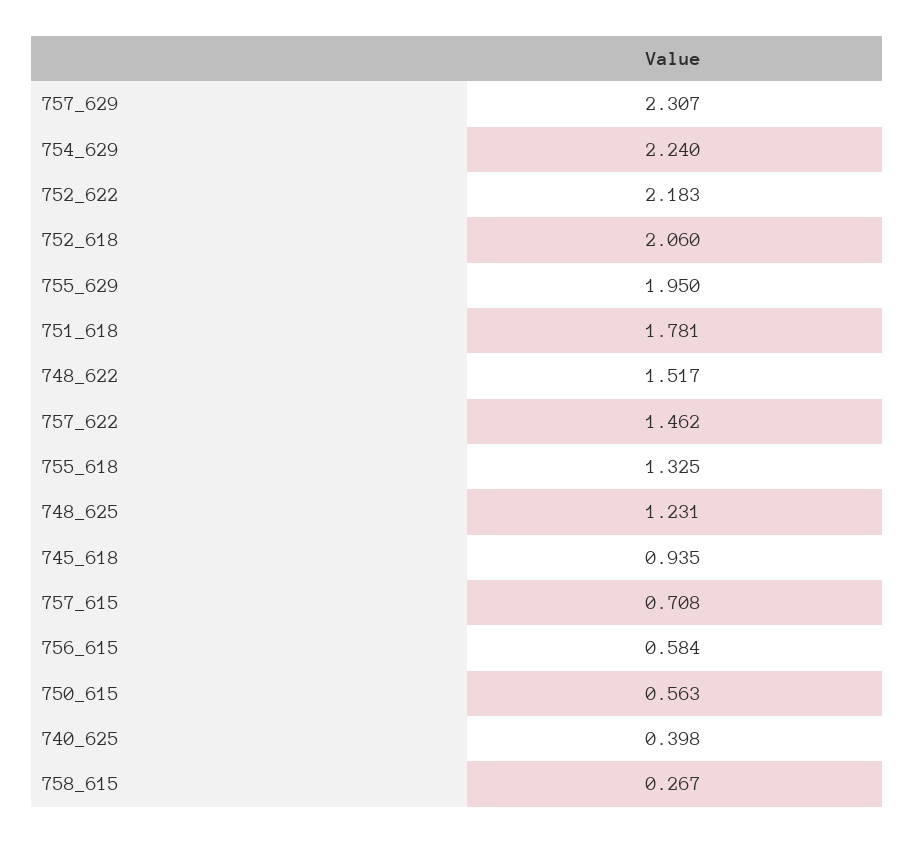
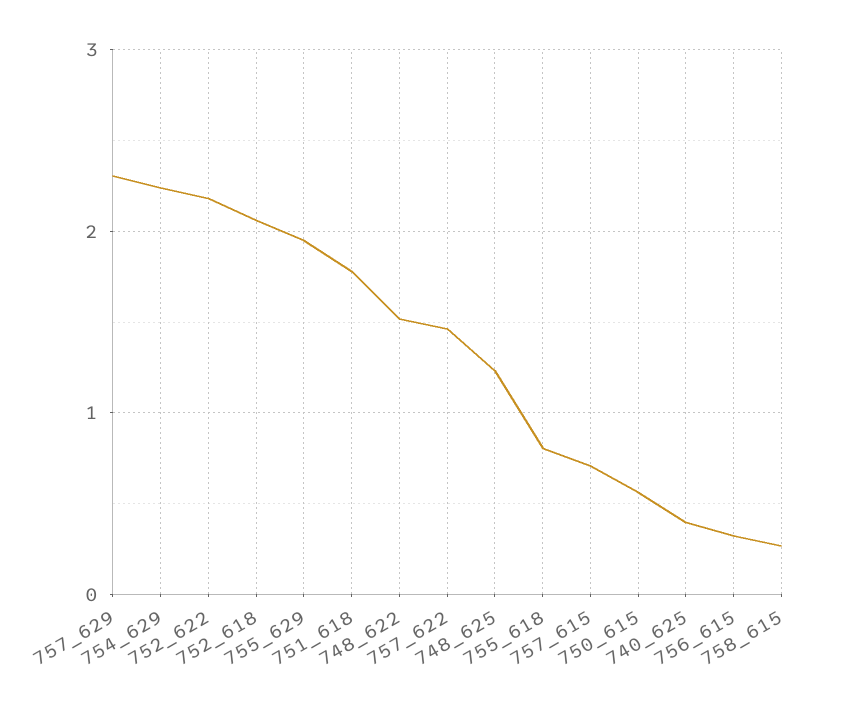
  {
    "757_629": 2.307,
    "754_629": 2.24,
    "752_622": 2.183,
    "752_618": 2.06,
    "755_629": 1.95,
    "751_618": 1.781,
    "748_622": 1.517,
    "757_622": 1.462,
-   "755_618": 1.325,
+   "755_618": 0.8,
    "748_625": 1.231,
-   "745_618": 0.935,
    "757_615": 0.708,
-   "756_615": 0.584,
+   "756_615": 0.3,
    "750_615": 0.563,
    "740_625": 0.398,
    "758_615": 0.267
  }

